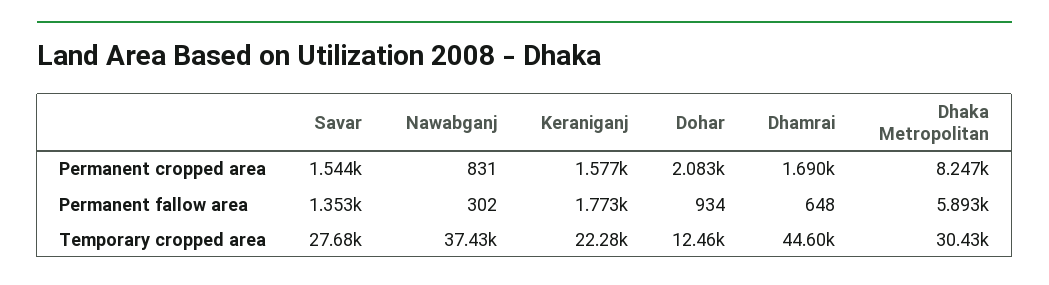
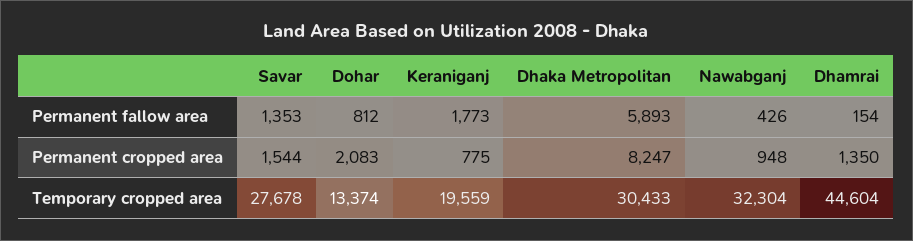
  {
    "Savar": {
      "Permanent cropped area": 1544,
      "Permanent fallow area": 1353,
      "Temporary cropped area": 27678
    },
    "Nawabganj": {
-     "Permanent cropped area": 831,
+     "Permanent cropped area": 948,
-     "Permanent fallow area": 302,
+     "Permanent fallow area": 426,
-     "Temporary cropped area": 37430
+     "Temporary cropped area": 32304
    },
    "Keraniganj": {
-     "Permanent cropped area": 1577,
+     "Permanent cropped area": 775,
      "Permanent fallow area": 1773,
-     "Temporary cropped area": 22280
+     "Temporary cropped area": 19559
    },
    "Dohar": {
      "Permanent cropped area": 2083,
-     "Permanent fallow area": 934,
+     "Permanent fallow area": 812,
-     "Temporary cropped area": 12460
+     "Temporary cropped area": 13374
    },
    "Dhamrai": {
-     "Permanent cropped area": 1690,
+     "Permanent cropped area": 1350,
-     "Permanent fallow area": 648,
+     "Permanent fallow area": 154,
      "Temporary cropped area": 44604
    },
    "Dhaka Metropolitan": {
      "Permanent cropped area": 8247,
      "Permanent fallow area": 5893,
      "Temporary cropped area": 30433
    }
  }

